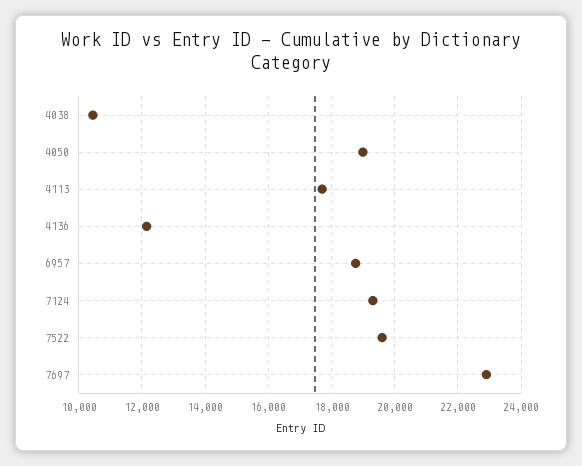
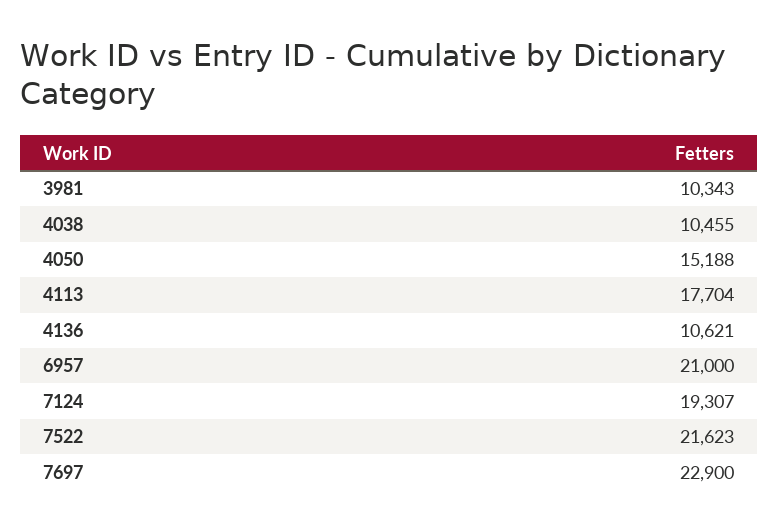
  {
    "4038": 10455,
-   "4050": 19000,
+   "4050": 15188,
    "4113": 17704,
-   "4136": 12200,
+   "4136": 10621,
-   "6957": 18800,
+   "6957": 21000,
    "7124": 19307,
-   "7522": 19600,
+   "7522": 21623,
-   "7697": 22900
+   "7697": 22900,
+   "3981": 10343
  }

